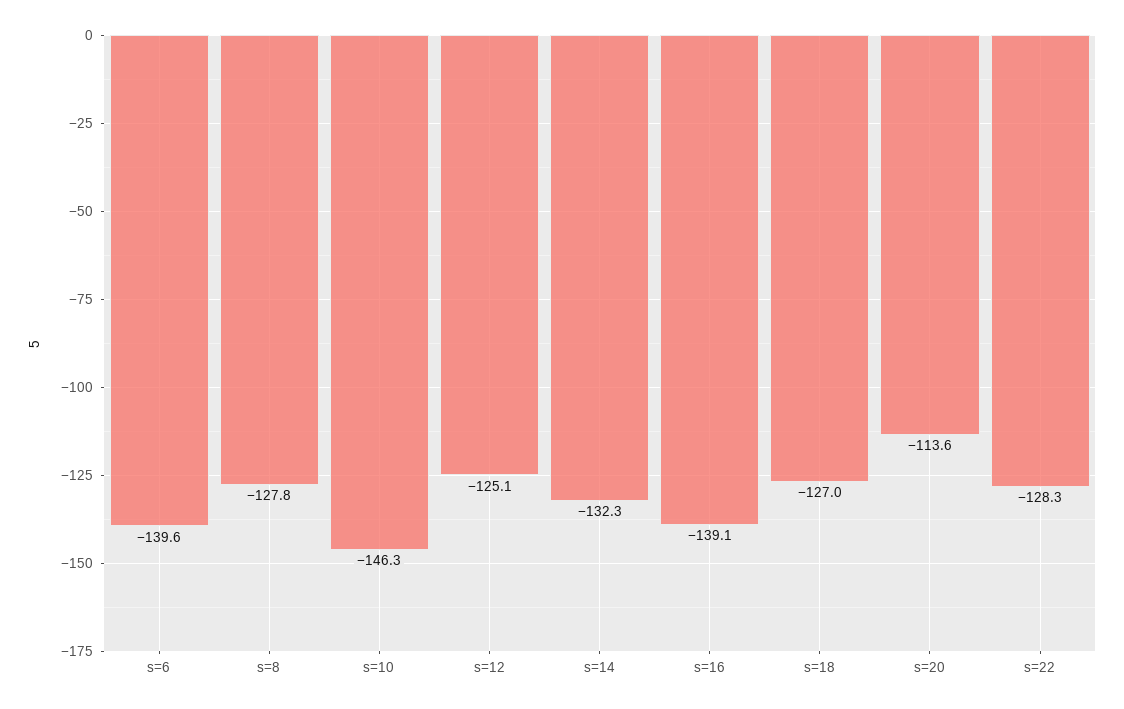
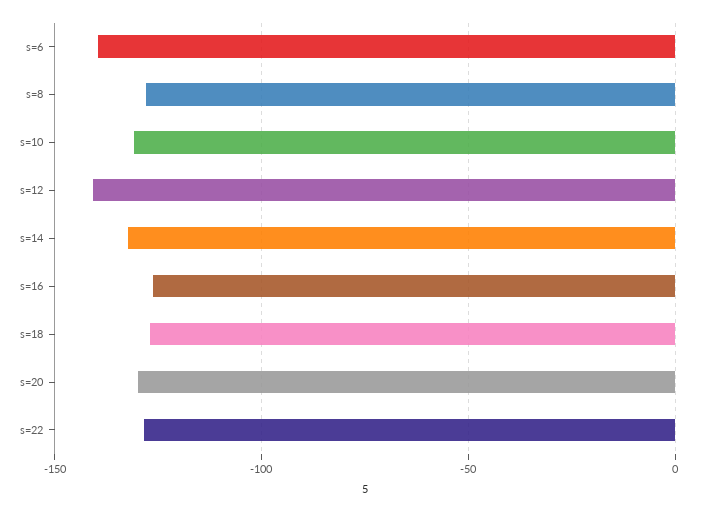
  {
    "s=6": -139.6,
    "s=8": -127.8,
-   "s=10": -146.3,
+   "s=10": -130,
-   "s=12": -125.1,
+   "s=12": -140,
    "s=14": -132.3,
-   "s=16": -139.1,
+   "s=16": -125,
    "s=18": -127,
-   "s=20": -113.6,
+   "s=20": -130,
    "s=22": -128.3
  }

